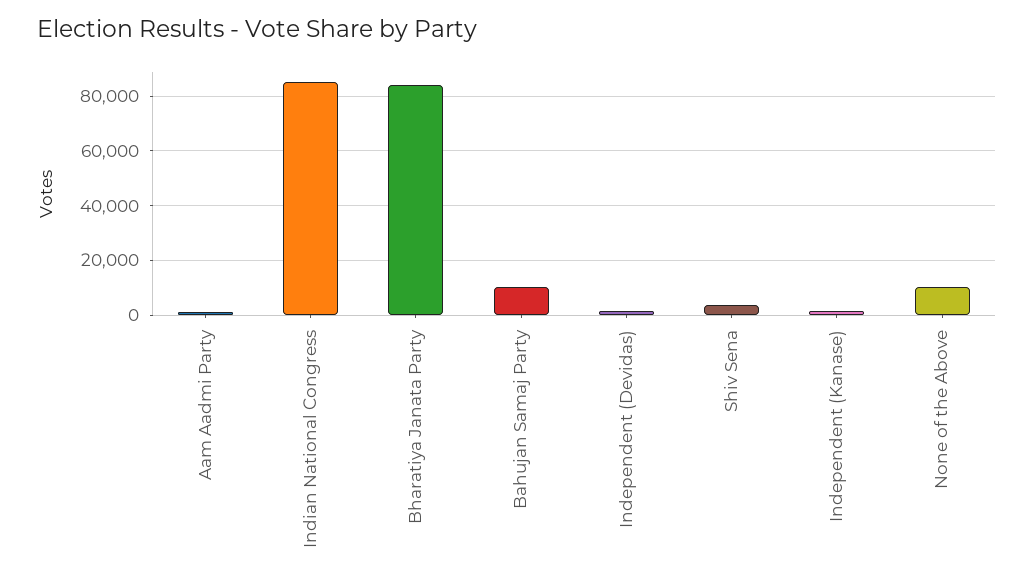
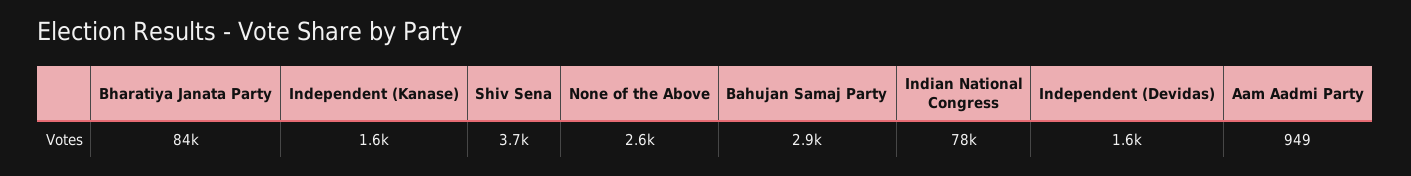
  {
    "Aam Aadmi Party": 949,
-   "Indian National Congress": 85000,
+   "Indian National Congress": 78000,
    "Bharatiya Janata Party": 84000,
-   "Bahujan Samaj Party": 10000,
+   "Bahujan Samaj Party": 2900,
    "Independent (Devidas)": 1600,
    "Shiv Sena": 3700,
    "Independent (Kanase)": 1600,
-   "None of the Above": 10000
+   "None of the Above": 2600
  }

